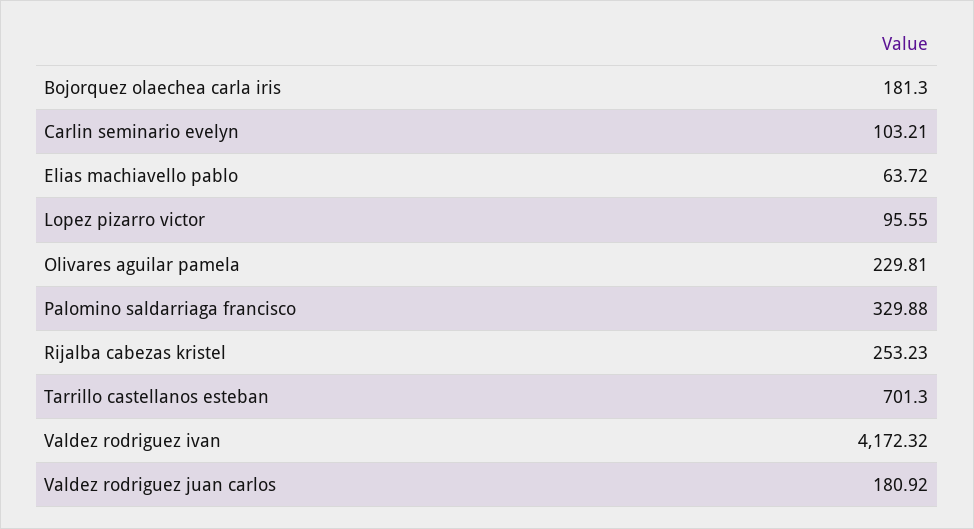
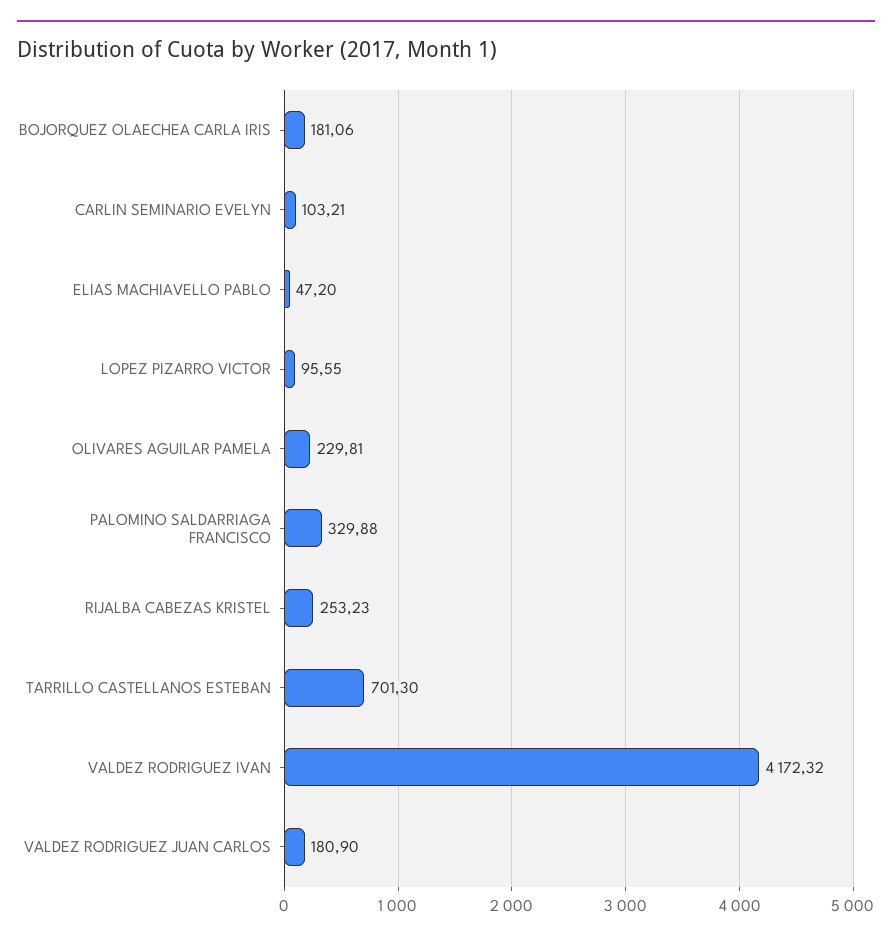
  {
-   "Bojorquez olaechea carla iris": 181.3,
+   "Bojorquez olaechea carla iris": 181.06,
    "Carlin seminario evelyn": 103.21,
-   "Elias machiavello pablo": 63.72,
+   "Elias machiavello pablo": 47.2,
    "Lopez pizarro victor": 95.55,
    "Olivares aguilar pamela": 229.81,
    "Palomino saldarriaga francisco": 329.88,
    "Rijalba cabezas kristel": 253.23,
    "Tarrillo castellanos esteban": 701.3,
    "Valdez rodriguez ivan": 4172.32,
-   "Valdez rodriguez juan carlos": 180.92
+   "Valdez rodriguez juan carlos": 180.9
  }

